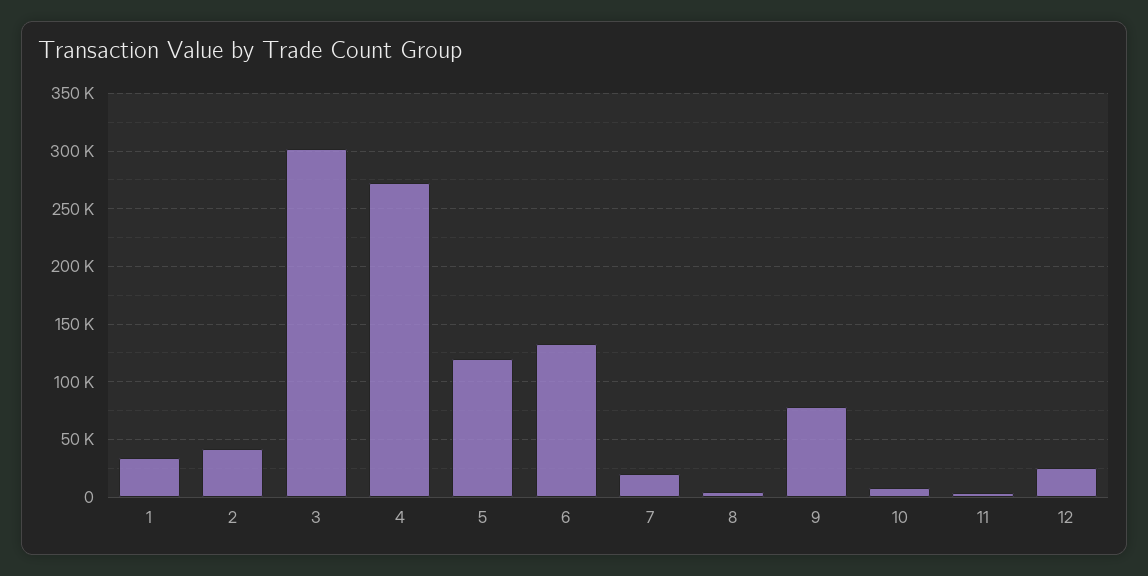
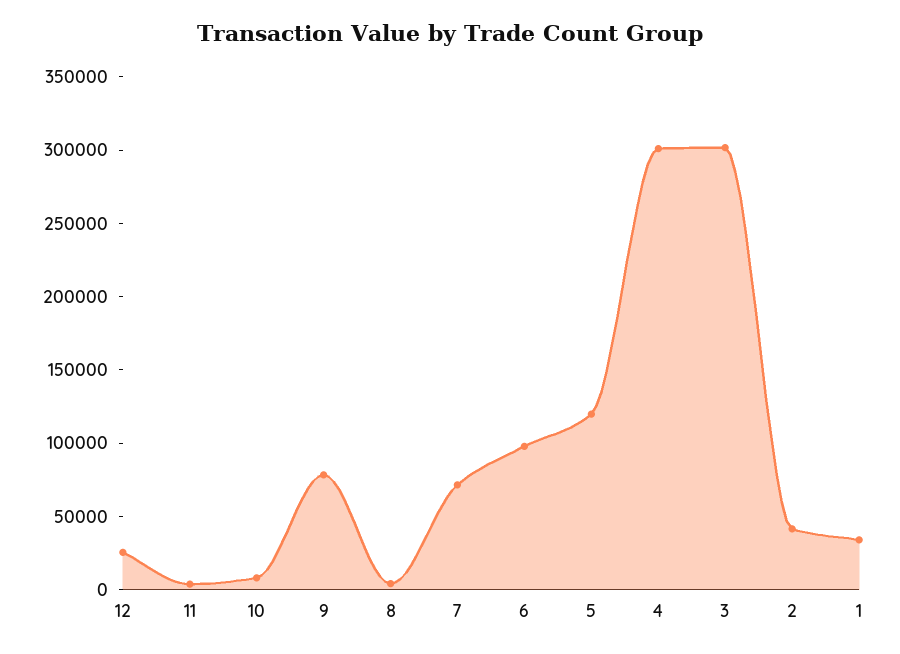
  {
    "1": 30000,
    "2": 40000,
    "3": 300000,
-   "4": 270000,
+   "4": 300000,
    "5": 120000,
-   "6": 130000,
+   "6": 100000,
-   "7": 20000,
+   "7": 70000,
    "8": 0,
    "9": 80000,
    "10": 10000,
    "11": 0,
    "12": 30000
  }

